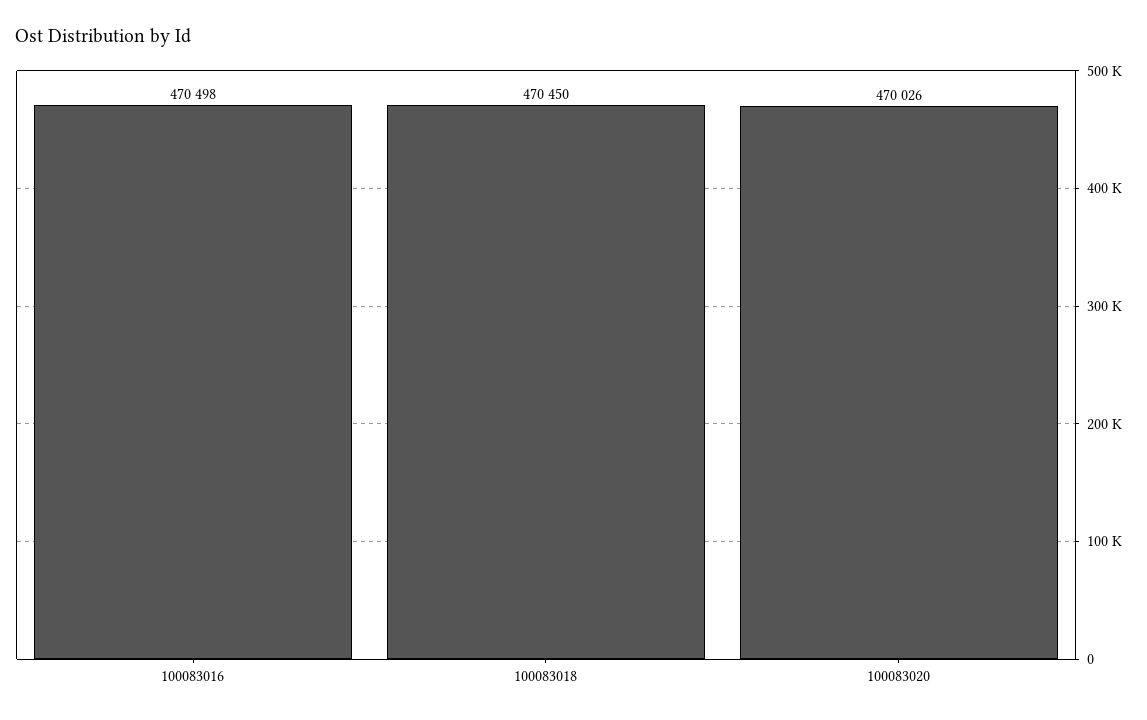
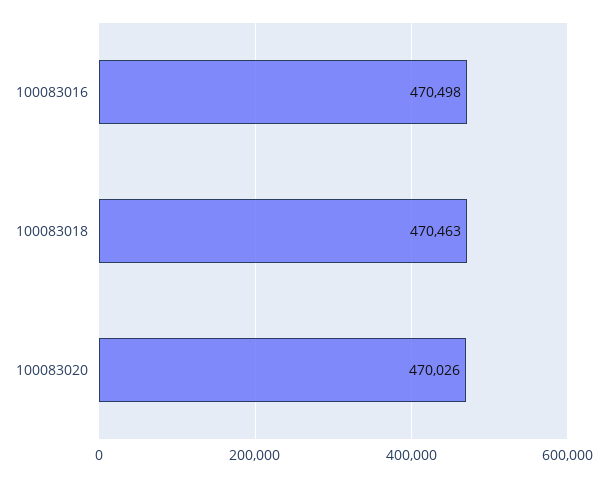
  {
    "100083016": 470498,
-   "100083018": 470450,
+   "100083018": 470463,
    "100083020": 470026
  }

